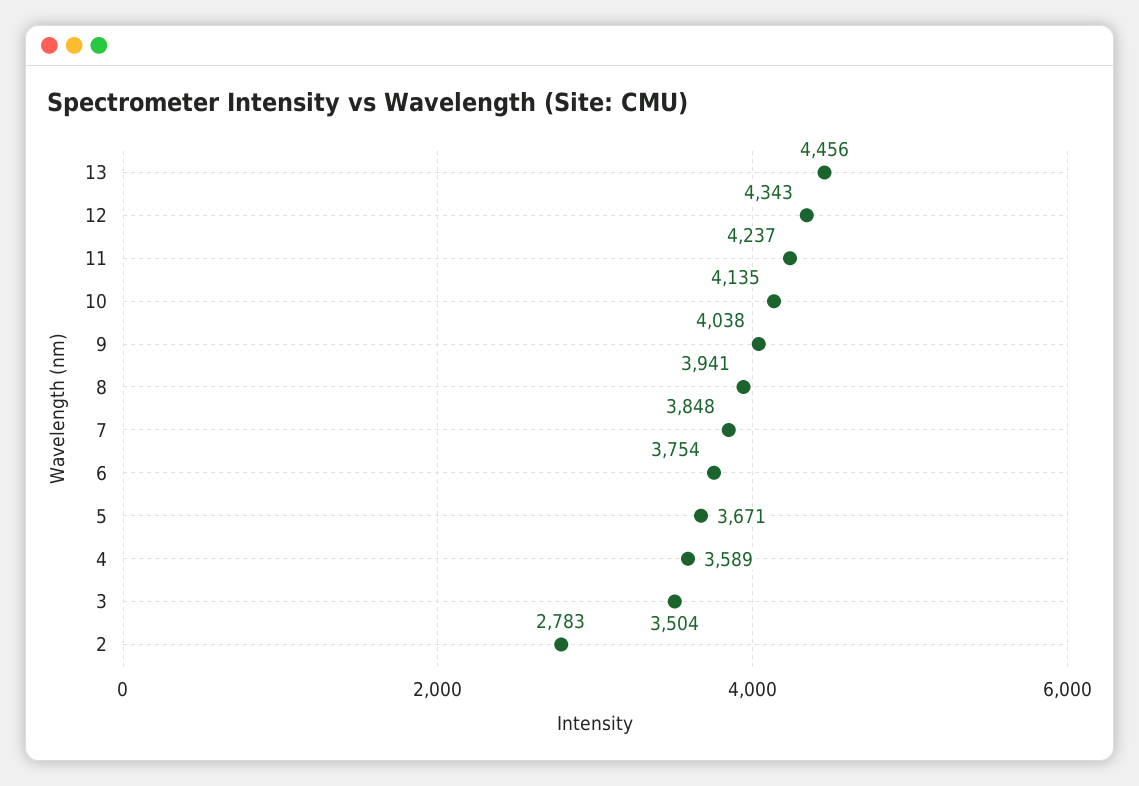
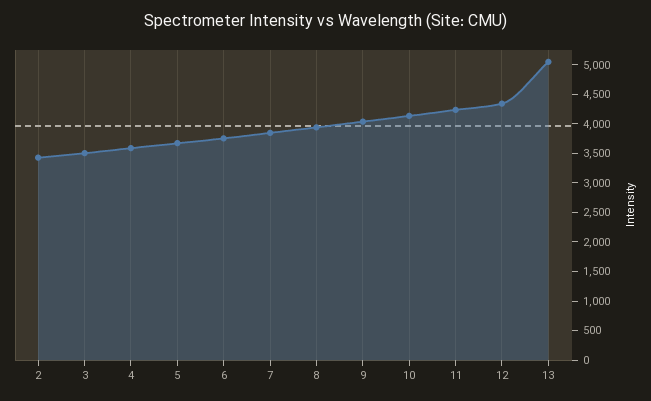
  {
-   "13": 4456,
+   "13": 5000,
    "12": 4343,
    "11": 4237,
    "10": 4135,
    "9": 4038,
    "8": 3941,
    "7": 3848,
    "6": 3754,
    "5": 3671,
    "4": 3589,
    "3": 3504,
-   "2": 2783
+   "2": 3500
  }

